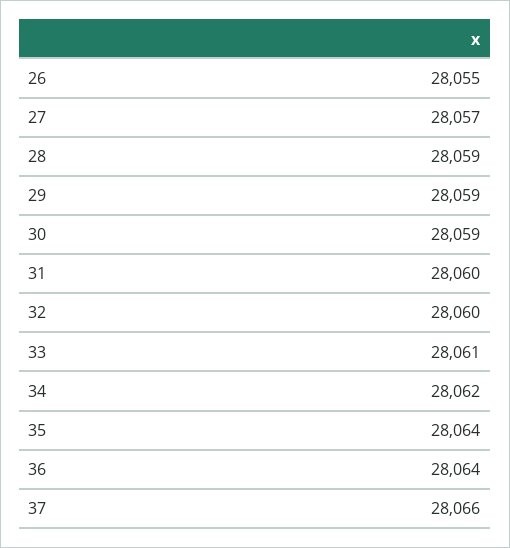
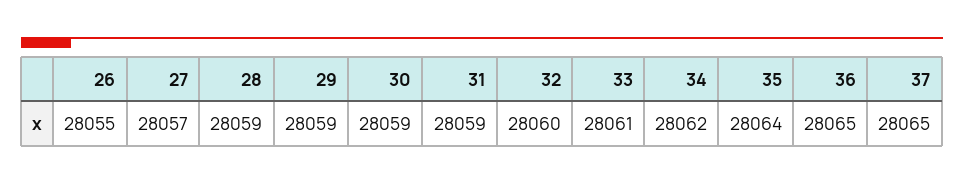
  {
    "26": 28055,
    "27": 28057,
    "28": 28059,
    "29": 28059,
    "30": 28059,
-   "31": 28060,
+   "31": 28059,
    "32": 28060,
    "33": 28061,
    "34": 28062,
    "35": 28064,
-   "36": 28064,
+   "36": 28065,
-   "37": 28066
+   "37": 28065
  }

